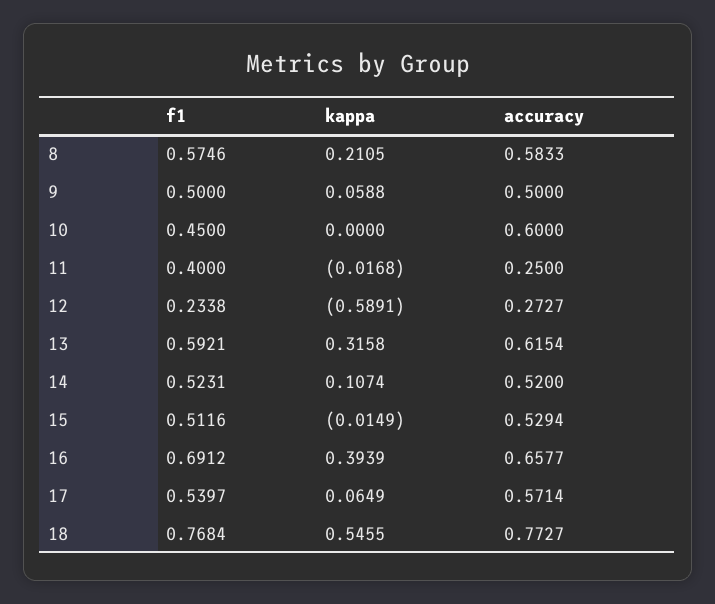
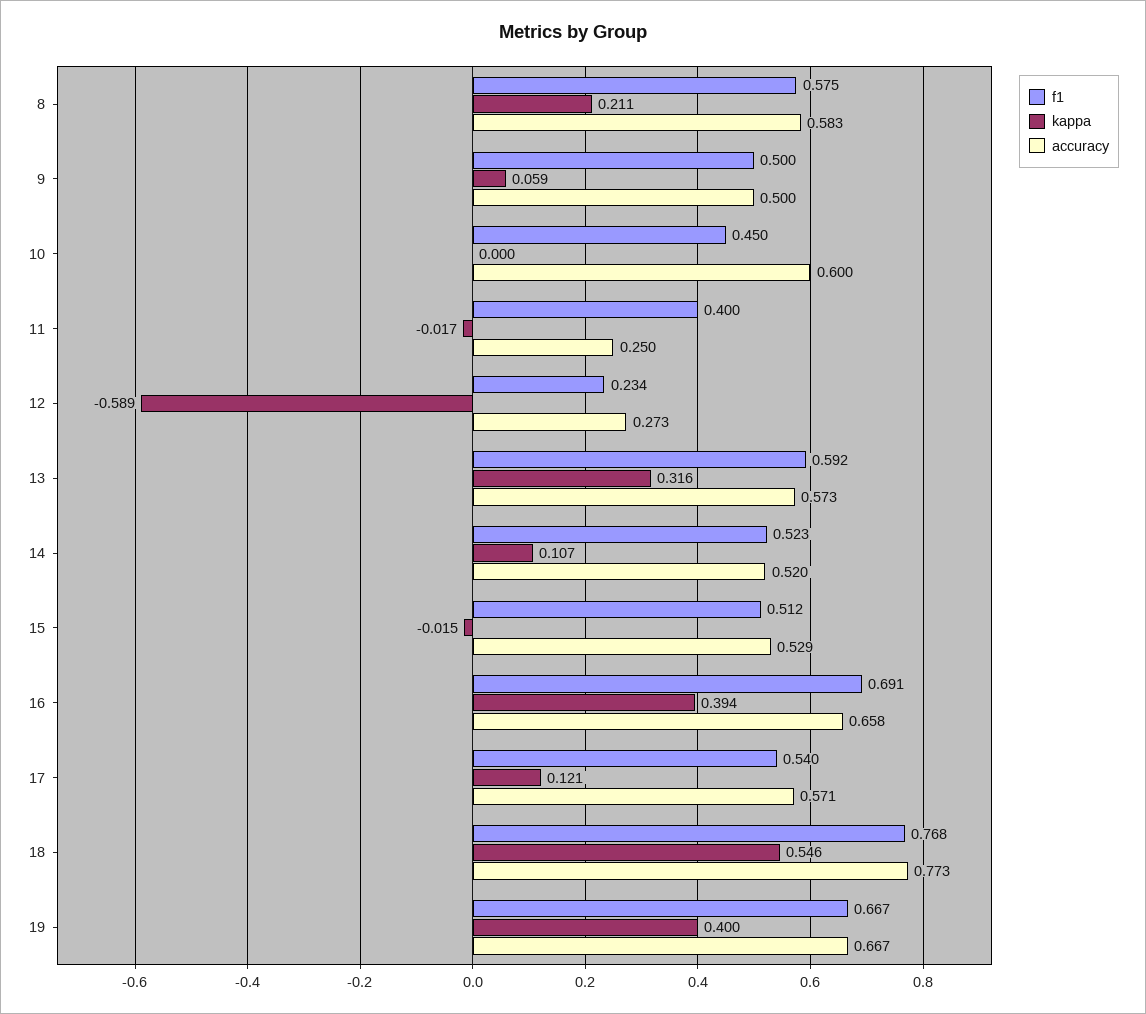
  {
    "f1": {
      "8": 0.5746,
      "9": 0.5,
      "10": 0.45,
      "11": 0.4,
      "12": 0.2338,
      "13": 0.5921,
      "14": 0.5231,
      "15": 0.5116,
      "16": 0.6912,
      "17": 0.5397,
-     "18": 0.7684
+     "18": 0.7684,
+     "19": 0.667
    },
    "kappa": {
      "8": 0.2105,
      "9": 0.0588,
      "10": 0,
      "11": -0.0168,
      "12": -0.5891,
      "13": 0.3158,
      "14": 0.1074,
      "15": -0.0149,
      "16": 0.3939,
-     "17": 0.0649,
+     "17": 0.121,
-     "18": 0.5455
+     "18": 0.5455,
+     "19": 0.4
    },
    "accuracy": {
      "8": 0.5833,
      "9": 0.5,
      "10": 0.6,
      "11": 0.25,
      "12": 0.2727,
-     "13": 0.6154,
+     "13": 0.573,
      "14": 0.52,
      "15": 0.5294,
      "16": 0.6577,
      "17": 0.5714,
-     "18": 0.7727
+     "18": 0.7727,
+     "19": 0.667
    }
  }

